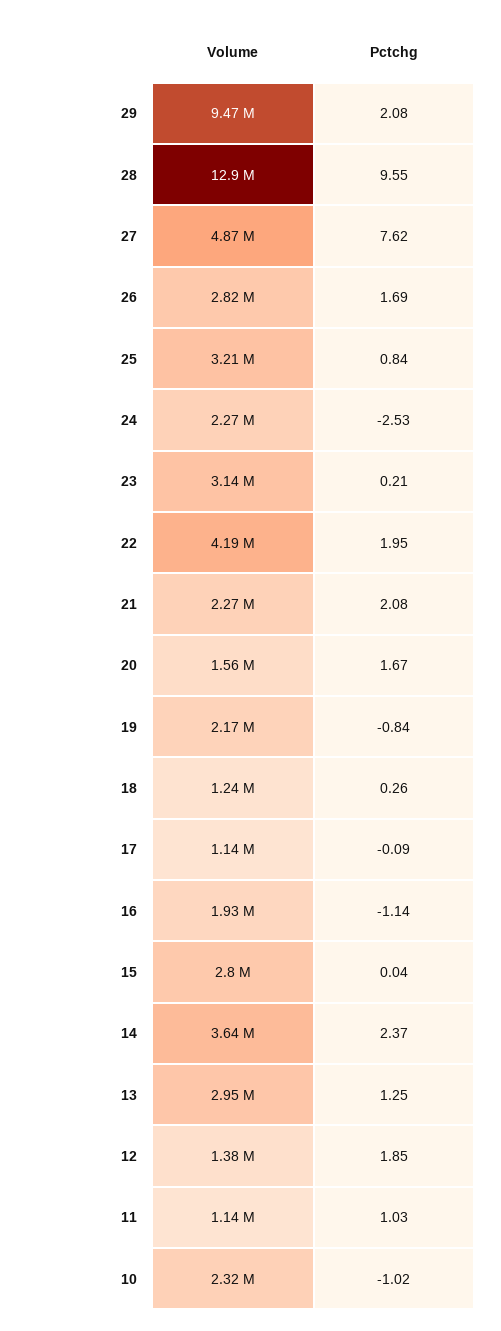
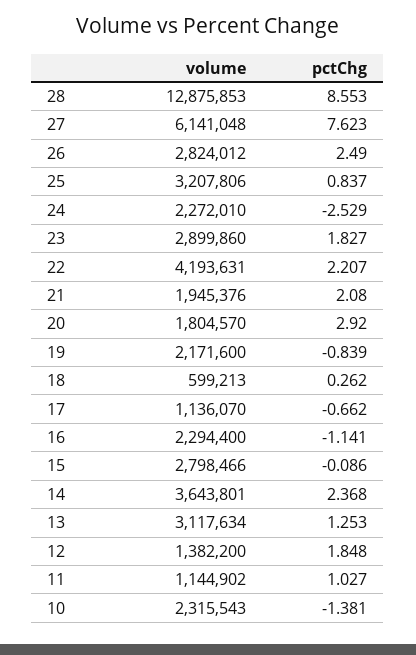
  {
    "Volume": {
-     "29": 9470000,
      "28": 12875853,
-     "27": 4870000,
+     "27": 6141048,
      "26": 2824012,
      "25": 3207806,
      "24": 2272010,
-     "23": 3140000,
+     "23": 2899860,
      "22": 4193631,
-     "21": 2270000,
+     "21": 1945376,
-     "20": 1560000,
+     "20": 1804570,
      "19": 2171600,
-     "18": 1240000,
+     "18": 599213,
      "17": 1136070,
-     "16": 1930000,
+     "16": 2294400,
      "15": 2798466,
      "14": 3643801,
-     "13": 2950000,
+     "13": 3117634,
      "12": 1382200,
      "11": 1144902,
      "10": 2315543
    },
    "Pctchg": {
-     "29": 2.08,
-     "28": 9.55,
+     "28": 8.553,
      "27": 7.623,
-     "26": 1.69,
+     "26": 2.49,
      "25": 0.837,
      "24": -2.529,
-     "23": 0.21,
+     "23": 1.827,
-     "22": 1.95,
+     "22": 2.207,
      "21": 2.08,
-     "20": 1.67,
+     "20": 2.92,
      "19": -0.839,
      "18": 0.262,
-     "17": -0.09,
+     "17": -0.662,
      "16": -1.141,
-     "15": 0.04,
+     "15": -0.086,
      "14": 2.368,
      "13": 1.253,
      "12": 1.848,
      "11": 1.027,
-     "10": -1.02
+     "10": -1.381
    }
  }

